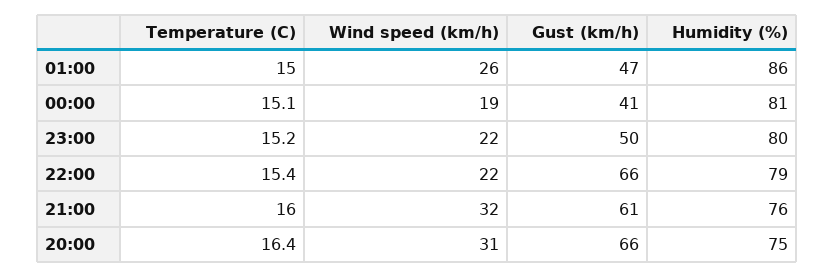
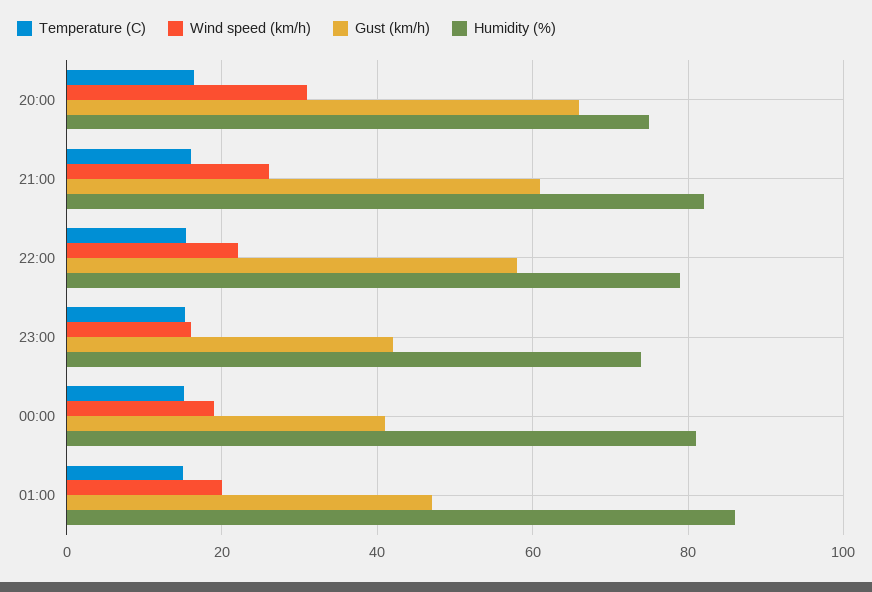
  {
    "Temperature (C)": {
      "01:00": 15,
      "00:00": 15.1,
      "23:00": 15.2,
      "22:00": 15.4,
      "21:00": 16,
      "20:00": 16.4
    },
    "Wind speed (km/h)": {
-     "01:00": 26,
+     "01:00": 20,
      "00:00": 19,
-     "23:00": 22,
+     "23:00": 16,
      "22:00": 22,
-     "21:00": 32,
+     "21:00": 26,
      "20:00": 31
    },
    "Gust (km/h)": {
      "01:00": 47,
      "00:00": 41,
-     "23:00": 50,
+     "23:00": 42,
-     "22:00": 66,
+     "22:00": 58,
      "21:00": 61,
      "20:00": 66
    },
    "Humidity (%)": {
      "01:00": 86,
      "00:00": 81,
-     "23:00": 80,
+     "23:00": 74,
      "22:00": 79,
-     "21:00": 76,
+     "21:00": 82,
      "20:00": 75
    }
  }

